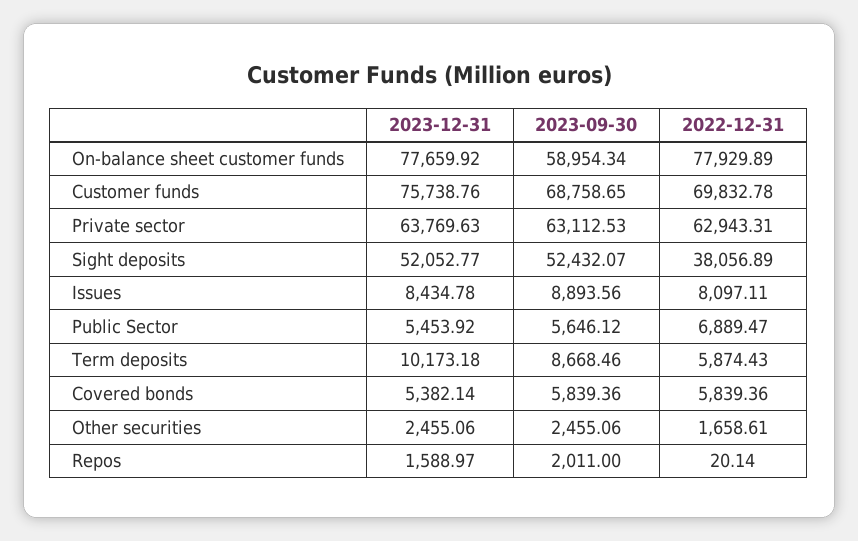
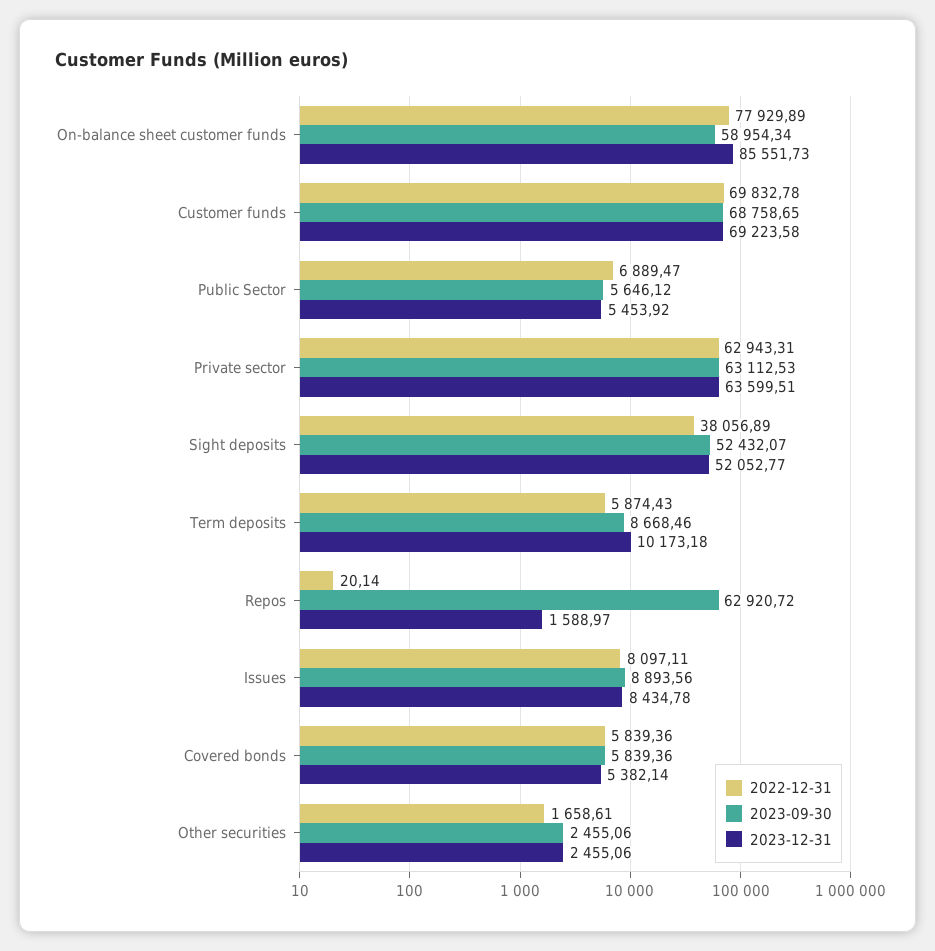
  {
    "2023-12-31": {
-     "On-balance sheet customer funds": 77659.92,
+     "On-balance sheet customer funds": 85551.73,
-     "Customer funds": 75738.76,
+     "Customer funds": 69223.58,
-     "Private sector": 63769.63,
+     "Private sector": 63599.51,
      "Sight deposits": 52052.77,
      "Issues": 8434.78,
      "Public Sector": 5453.92,
      "Term deposits": 10173.18,
      "Covered bonds": 5382.14,
      "Other securities": 2455.06,
      "Repos": 1588.97
    },
    "2023-09-30": {
      "On-balance sheet customer funds": 58954.34,
      "Customer funds": 68758.65,
      "Private sector": 63112.53,
      "Sight deposits": 52432.07,
      "Issues": 8893.56,
      "Public Sector": 5646.12,
      "Term deposits": 8668.46,
      "Covered bonds": 5839.36,
      "Other securities": 2455.06,
-     "Repos": 2011
+     "Repos": 62920.72
    },
    "2022-12-31": {
      "On-balance sheet customer funds": 77929.89,
      "Customer funds": 69832.78,
      "Private sector": 62943.31,
      "Sight deposits": 38056.89,
      "Issues": 8097.11,
      "Public Sector": 6889.47,
      "Term deposits": 5874.43,
      "Covered bonds": 5839.36,
      "Other securities": 1658.61,
      "Repos": 20.14
    }
  }

